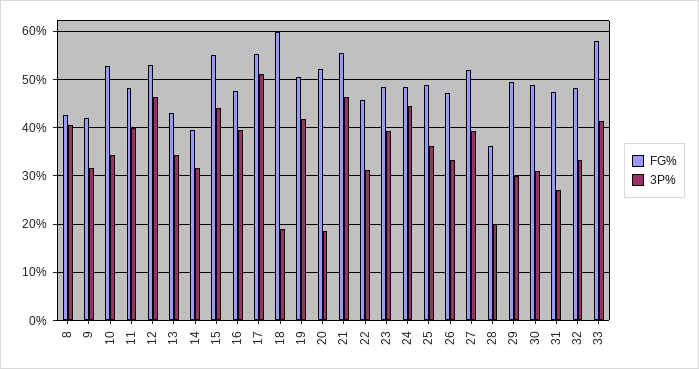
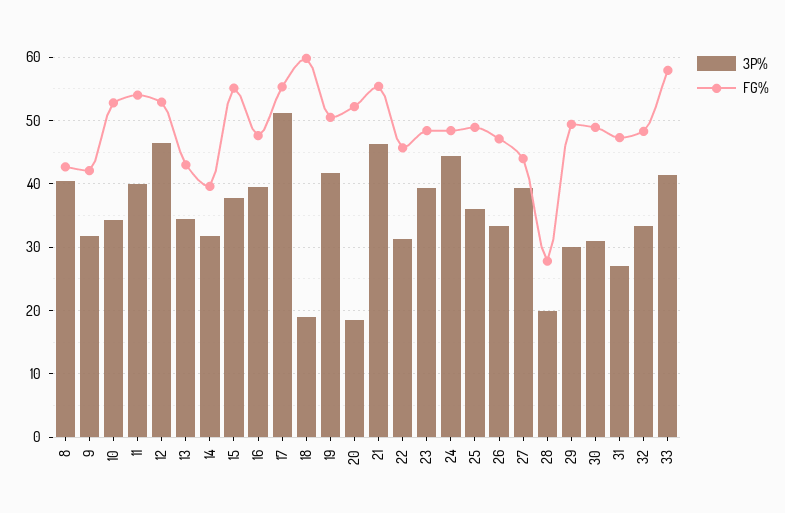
  {
    "FG%": {
      "8": 43,
      "9": 42,
      "10": 53,
-     "11": 48,
+     "11": 54,
      "12": 53,
      "13": 43,
      "14": 40,
      "15": 55,
      "16": 48,
      "17": 55,
      "18": 60,
      "19": 51,
      "20": 52,
      "21": 55,
      "22": 46,
      "23": 48,
      "24": 48,
      "25": 49,
      "26": 47,
-     "27": 52,
+     "27": 44,
-     "28": 36,
+     "28": 28,
      "29": 49,
      "30": 49,
      "31": 47,
      "32": 48,
      "33": 58
    },
    "3P%": {
      "8": 41,
      "9": 32,
      "10": 34,
      "11": 40,
      "12": 46,
      "13": 34,
      "14": 32,
-     "15": 44,
+     "15": 38,
      "16": 40,
      "17": 51,
      "18": 19,
      "19": 42,
      "20": 19,
      "21": 46,
      "22": 31,
      "23": 39,
      "24": 44,
      "25": 36,
      "26": 33,
      "27": 39,
      "28": 20,
      "29": 30,
      "30": 31,
      "31": 27,
      "32": 33,
      "33": 41
    }
  }

